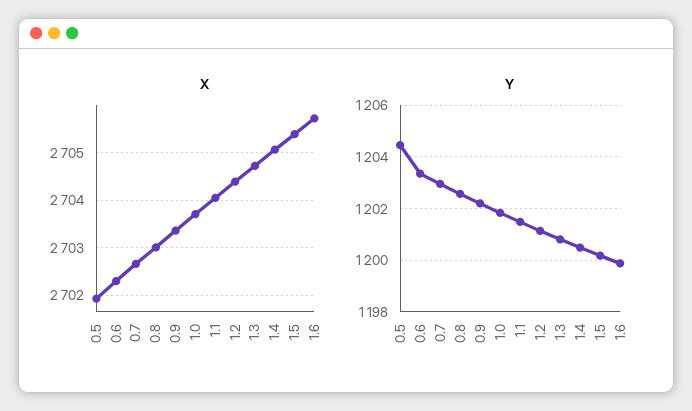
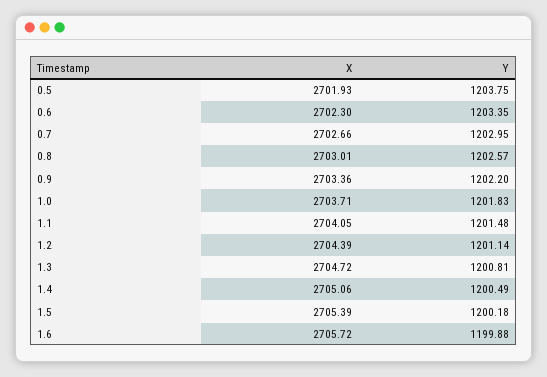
  {
    "X": {
      "0.5": 2701.93,
      "0.6": 2702.3,
      "0.7": 2702.66,
      "0.8": 2703.01,
      "0.9": 2703.36,
      "1.0": 2703.71,
      "1.1": 2704.05,
      "1.2": 2704.39,
      "1.3": 2704.72,
      "1.4": 2705.06,
      "1.5": 2705.39,
      "1.6": 2705.72
    },
    "Y": {
-     "0.5": 1204.5,
+     "0.5": 1203.75,
      "0.6": 1203.35,
      "0.7": 1202.95,
      "0.8": 1202.57,
      "0.9": 1202.2,
      "1.0": 1201.83,
      "1.1": 1201.48,
      "1.2": 1201.14,
      "1.3": 1200.81,
      "1.4": 1200.49,
      "1.5": 1200.18,
      "1.6": 1199.88
    }
  }

